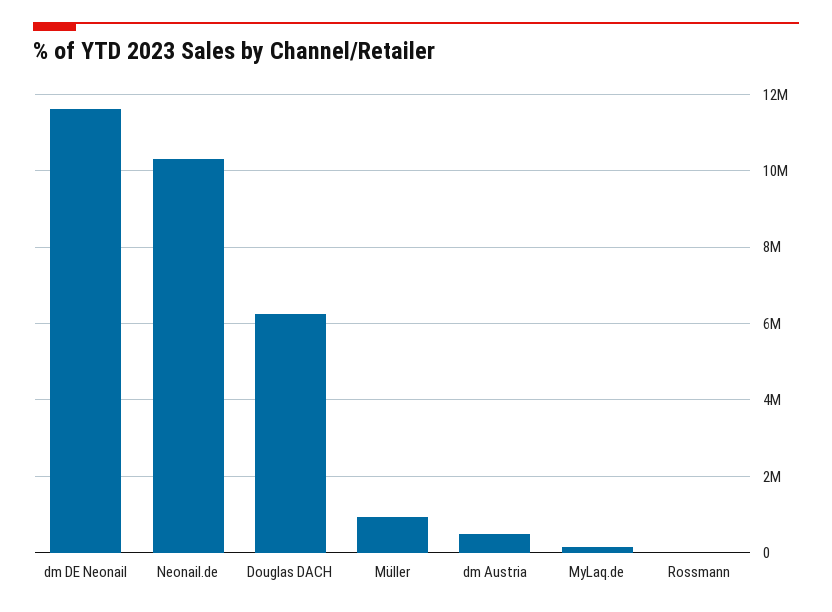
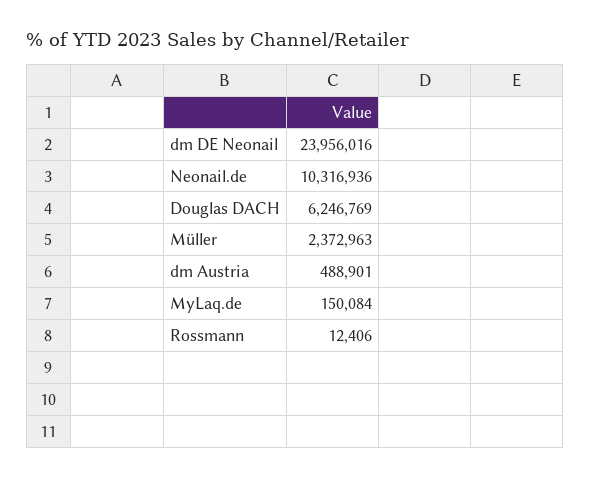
  {
-   "dm DE Neonail": 11600000,
+   "dm DE Neonail": 23956016,
    "Neonail.de": 10316936,
    "Douglas DACH": 6246769,
-   "Müller": 1000000,
+   "Müller": 2372963,
    "dm Austria": 488901,
    "MyLaq.de": 150084,
    "Rossmann": 12406
  }

